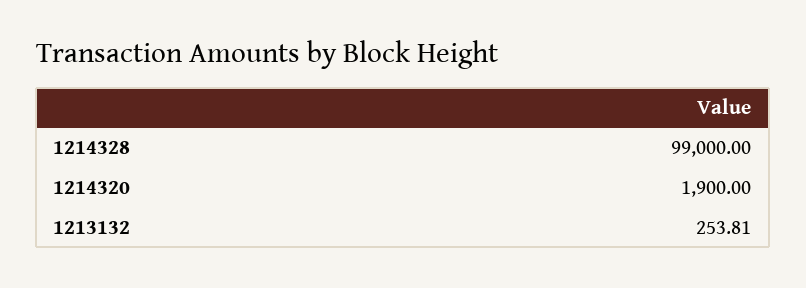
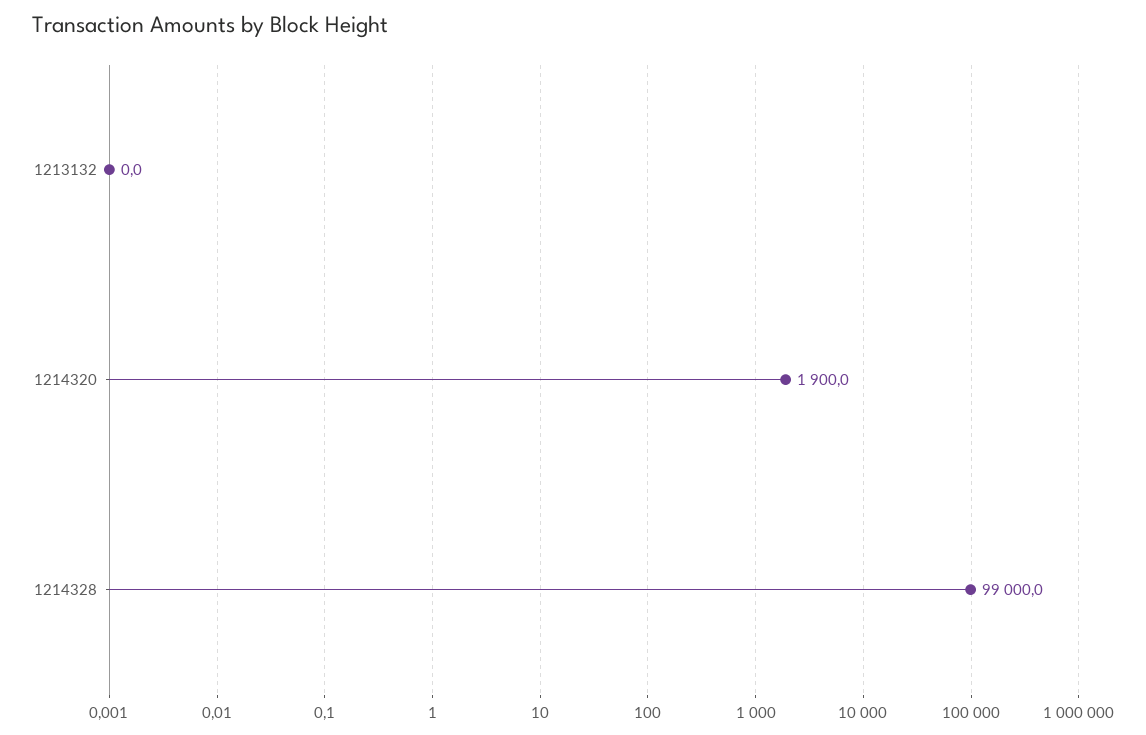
  {
    "1214328": 99000,
    "1214320": 1900,
-   "1213132": 253.81
+   "1213132": 0
  }

